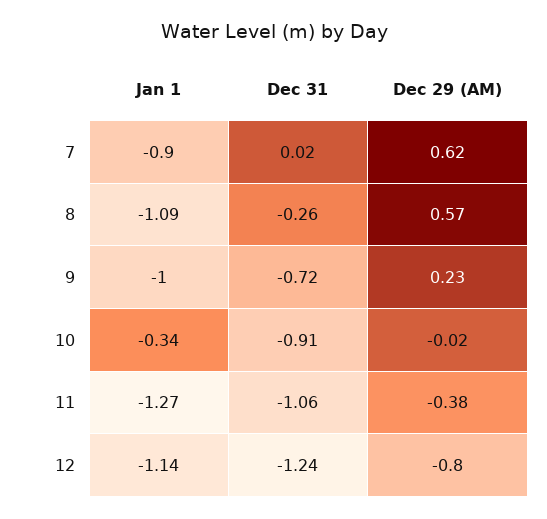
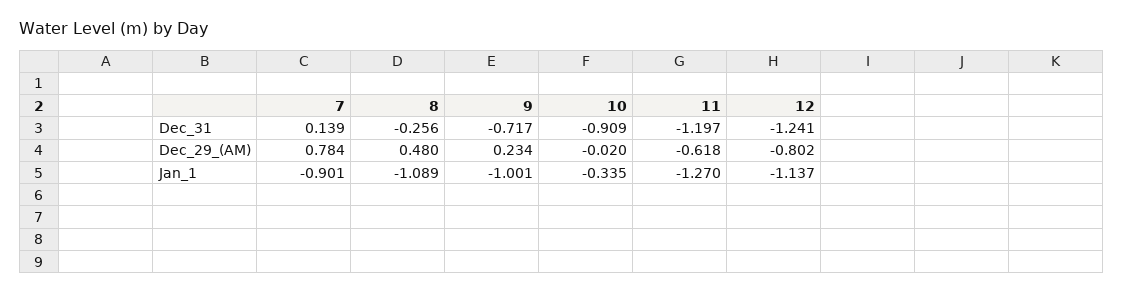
  {
    "Jan 1": {
      "7": -0.901,
      "8": -1.089,
      "9": -1.001,
      "10": -0.335,
      "11": -1.27,
      "12": -1.137
    },
    "Dec 31": {
-     "7": 0.02,
+     "7": 0.139,
      "8": -0.256,
      "9": -0.717,
      "10": -0.909,
-     "11": -1.06,
+     "11": -1.197,
      "12": -1.241
    },
    "Dec 29 (AM)": {
-     "7": 0.62,
+     "7": 0.784,
-     "8": 0.57,
+     "8": 0.48,
      "9": 0.234,
      "10": -0.02,
-     "11": -0.38,
+     "11": -0.618,
      "12": -0.802
    }
  }

